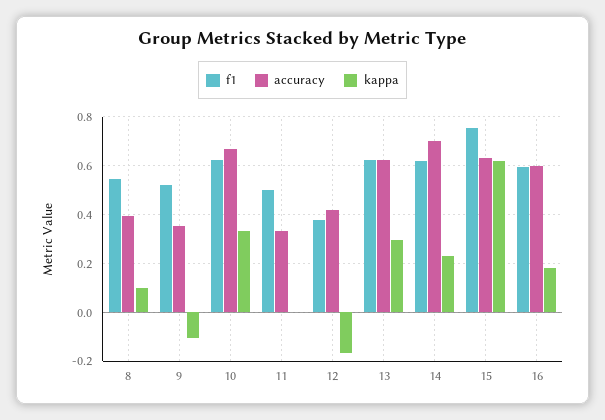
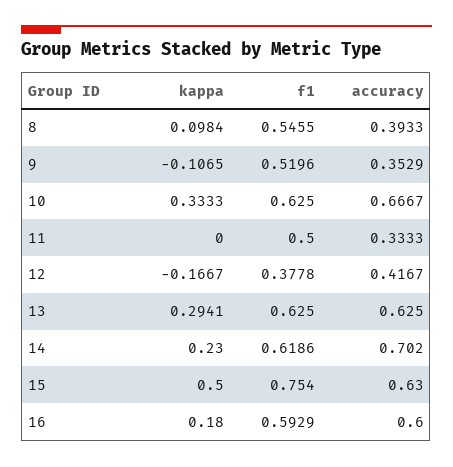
  {
    "f1": {
      "8": 0.5455,
      "9": 0.5196,
      "10": 0.625,
      "11": 0.5,
      "12": 0.3778,
      "13": 0.625,
      "14": 0.6186,
      "15": 0.754,
      "16": 0.5929
    },
    "accuracy": {
      "8": 0.3933,
      "9": 0.3529,
      "10": 0.6667,
      "11": 0.3333,
      "12": 0.4167,
      "13": 0.625,
      "14": 0.702,
      "15": 0.63,
      "16": 0.6
    },
    "kappa": {
      "8": 0.0984,
      "9": -0.1065,
      "10": 0.3333,
      "11": 0,
      "12": -0.1667,
      "13": 0.2941,
      "14": 0.23,
-     "15": 0.625,
+     "15": 0.5,
      "16": 0.18
    }
  }

